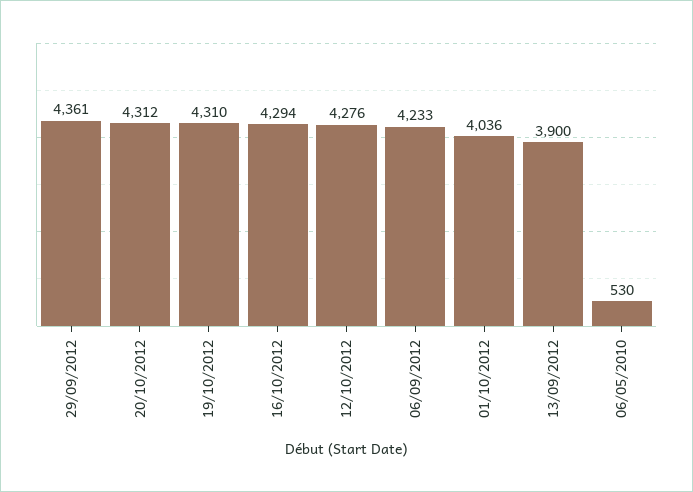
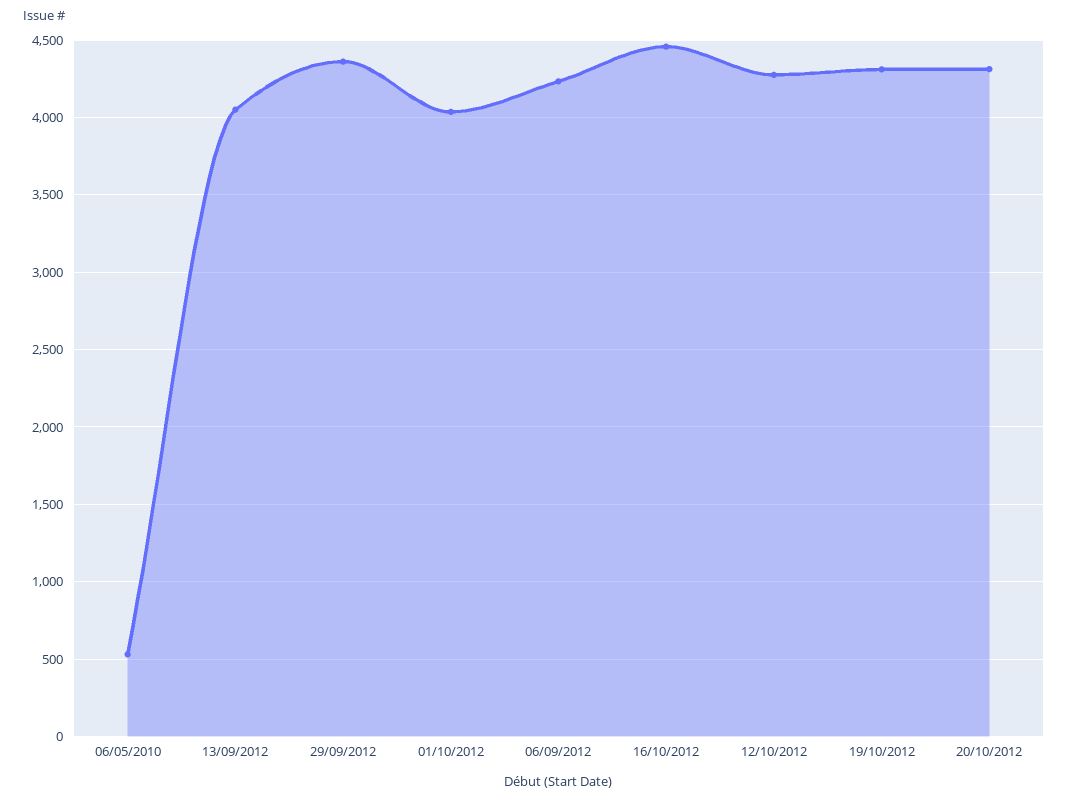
  {
    "29/09/2012": 4361,
    "20/10/2012": 4312,
    "19/10/2012": 4310,
-   "16/10/2012": 4294,
+   "16/10/2012": 4450,
    "12/10/2012": 4276,
    "06/09/2012": 4233,
    "01/10/2012": 4036,
-   "13/09/2012": 3900,
+   "13/09/2012": 4050,
    "06/05/2010": 530
  }

